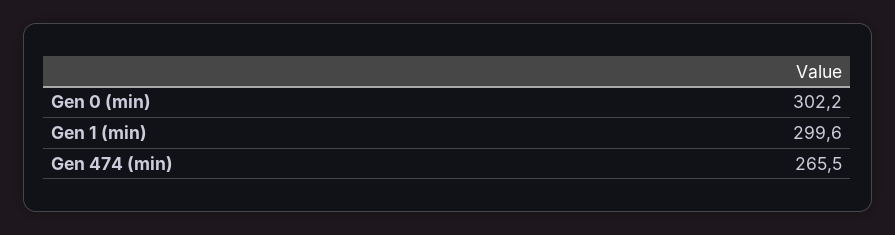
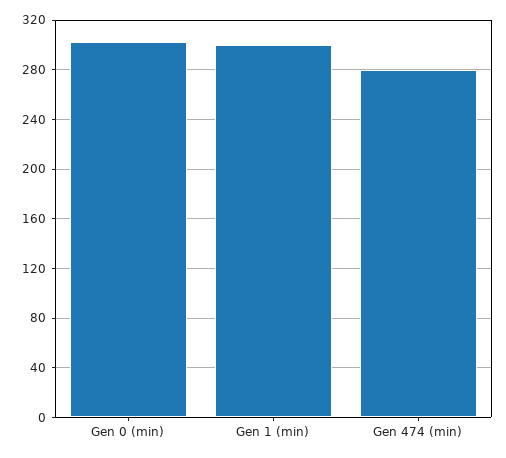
  {
    "Gen 0 (min)": 302.2,
    "Gen 1 (min)": 299.6,
-   "Gen 474 (min)": 265.5
+   "Gen 474 (min)": 280
  }

